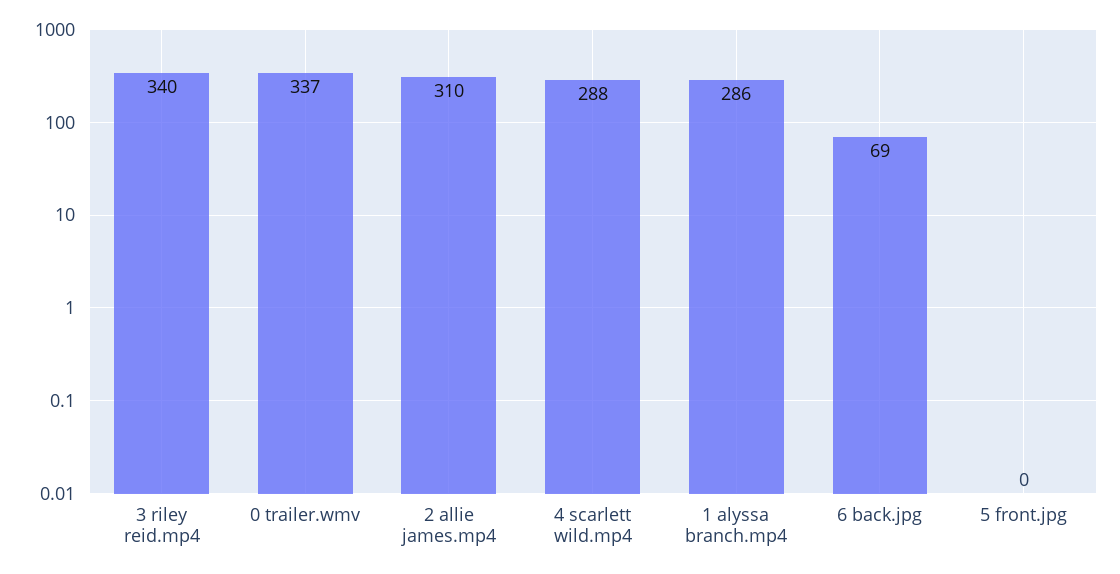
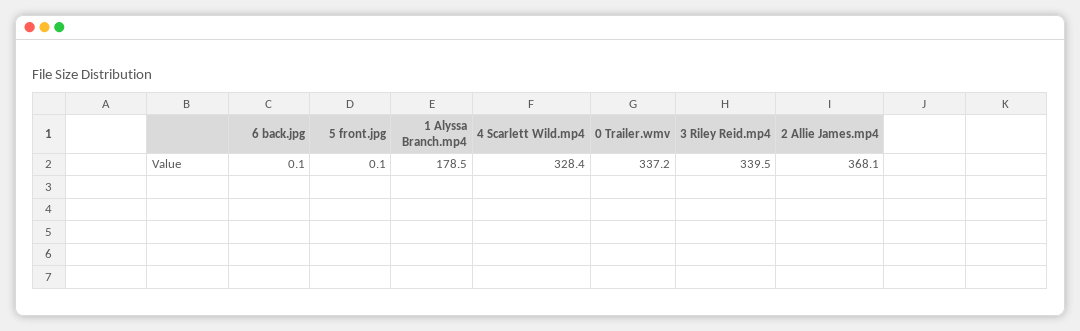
  {
    "3 riley reid.mp4": 339.5,
    "0 trailer.wmv": 337.2,
-   "2 allie james.mp4": 310,
+   "2 allie james.mp4": 368.1,
-   "4 scarlett wild.mp4": 288,
+   "4 scarlett wild.mp4": 328.4,
-   "1 alyssa branch.mp4": 286,
+   "1 alyssa branch.mp4": 178.5,
-   "6 back.jpg": 69,
+   "6 back.jpg": 0.1,
    "5 front.jpg": 0.1
  }

